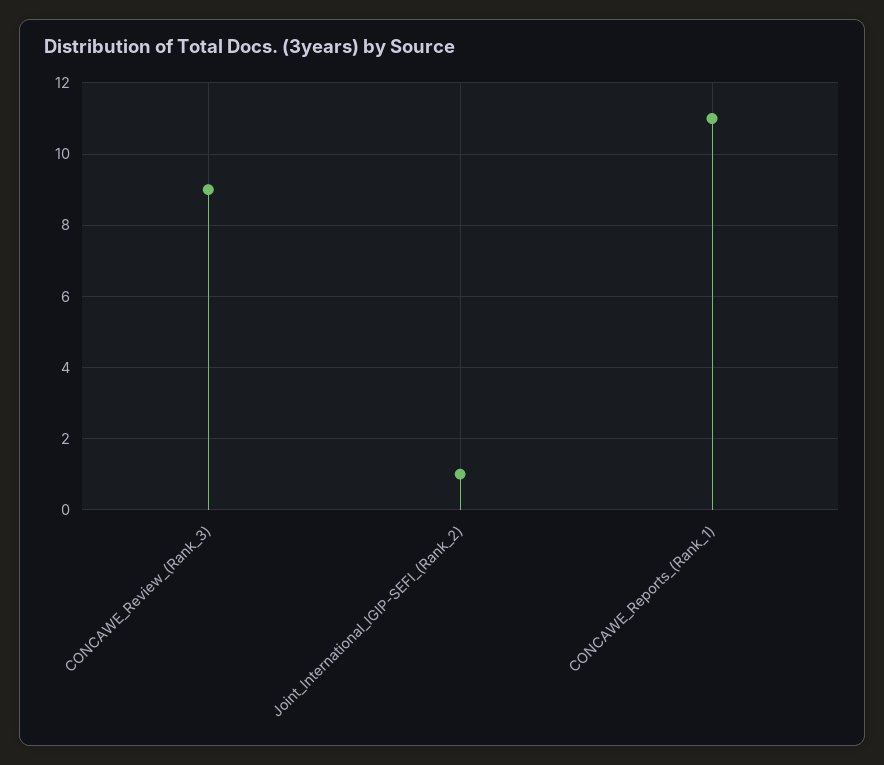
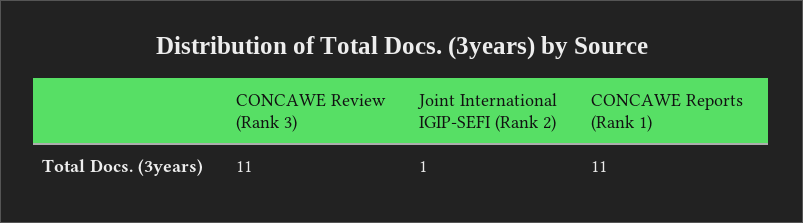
  {
-   "CONCAWE_Review_(Rank_3)": 9,
+   "CONCAWE_Review_(Rank_3)": 11,
    "Joint_International_IGIP-SEFI_(Rank_2)": 1,
    "CONCAWE_Reports_(Rank_1)": 11
  }

